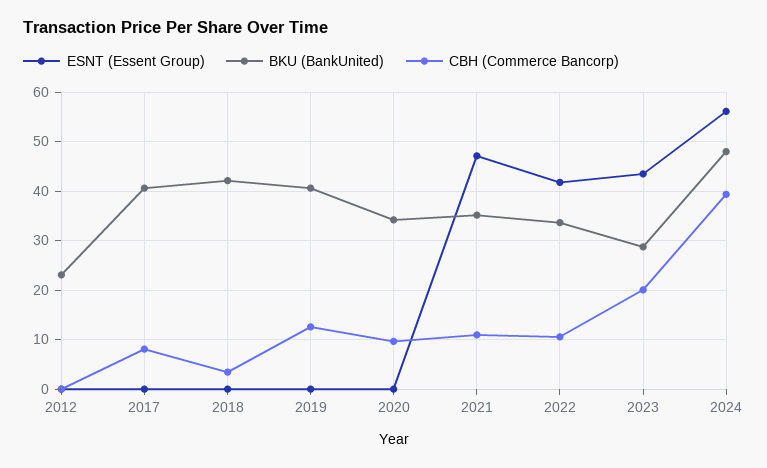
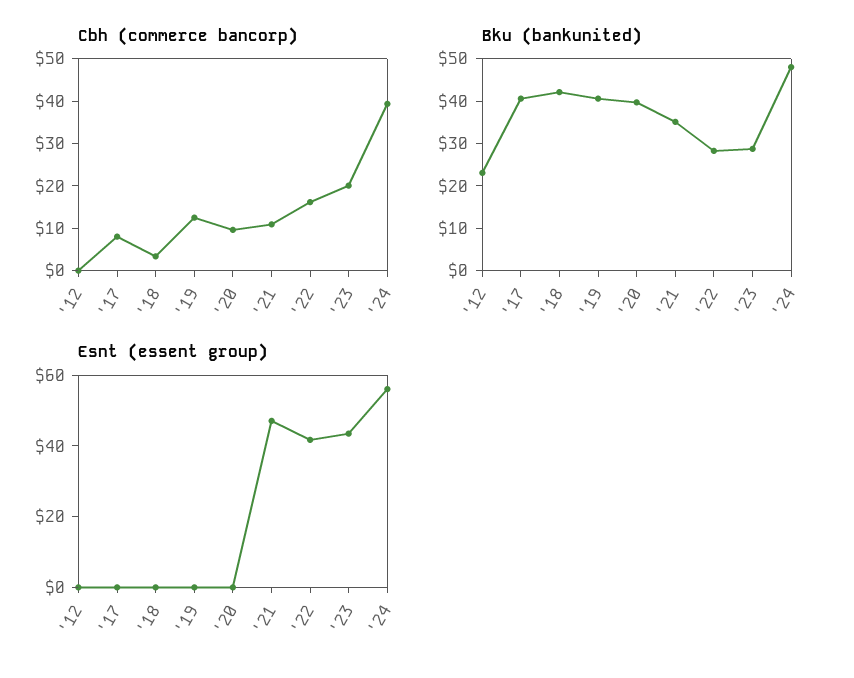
  {
    "ESNT (Essent Group)": {
      "2012": 0,
      "2017": 0,
      "2018": 0,
      "2019": 0,
      "2020": 0,
      "2021": 48,
      "2022": 42,
      "2023": 44,
      "2024": 56
    },
    "BKU (BankUnited)": {
      "2012": 24,
      "2017": 40,
      "2018": 42,
      "2019": 40,
-     "2020": 34,
+     "2020": 40,
      "2021": 36,
-     "2022": 34,
+     "2022": 28,
      "2023": 28,
      "2024": 48
    },
    "CBH (Commerce Bancorp)": {
      "2012": 0,
      "2017": 8,
      "2018": 4,
      "2019": 12,
      "2020": 10,
      "2021": 10,
-     "2022": 10,
+     "2022": 16,
      "2023": 20,
      "2024": 40
    }
  }

